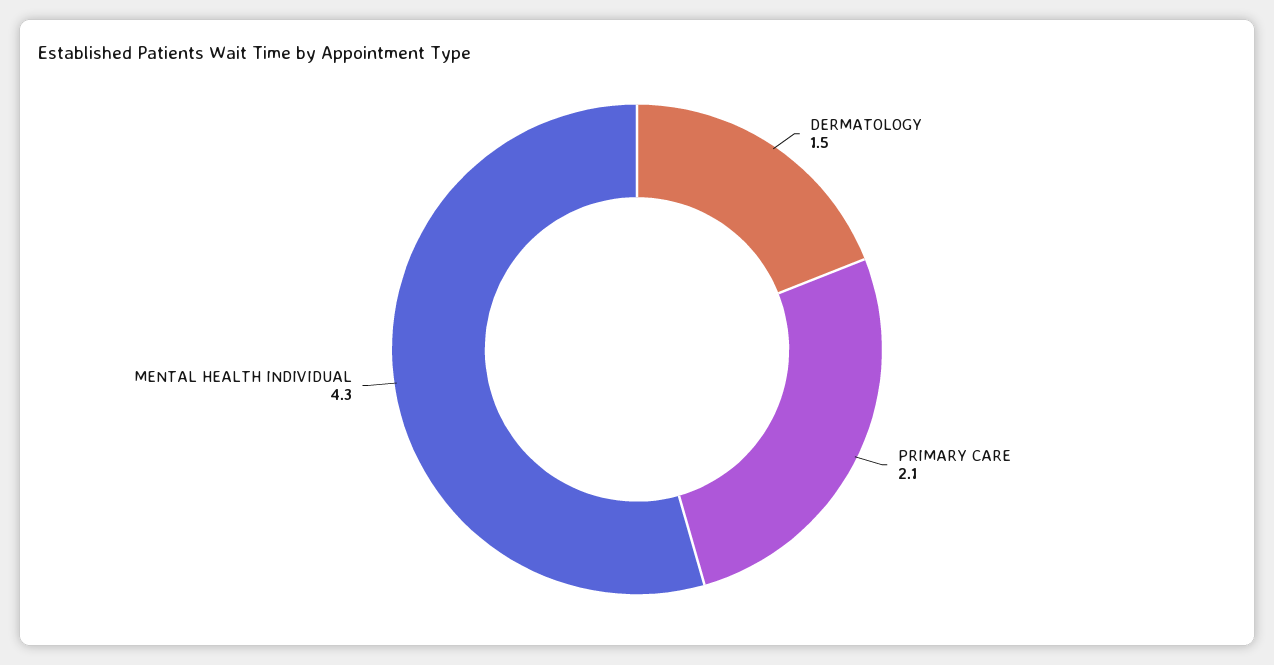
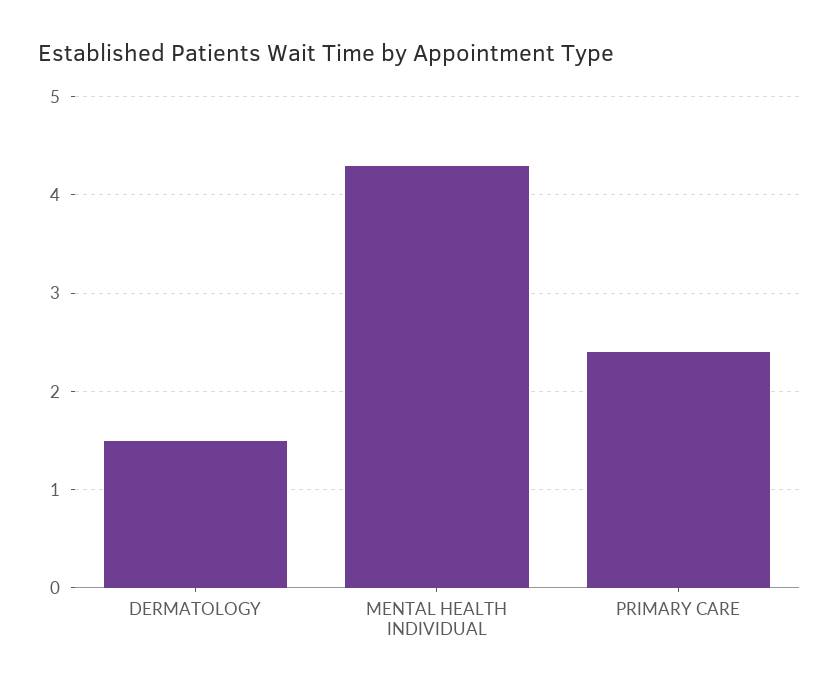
  {
    "DERMATOLOGY": 1.5,
-   "PRIMARY CARE": 2.1,
+   "PRIMARY CARE": 2.4,
    "MENTAL HEALTH INDIVIDUAL": 4.3
  }

